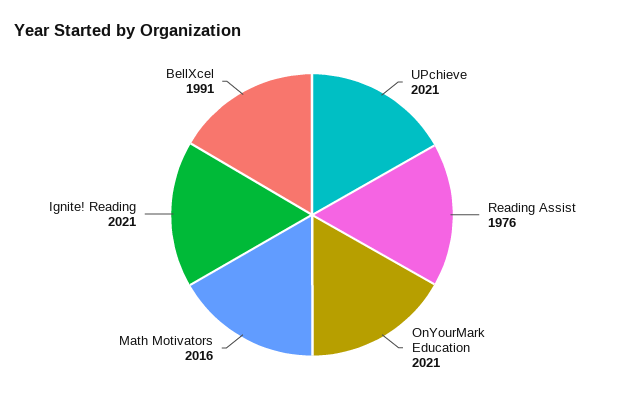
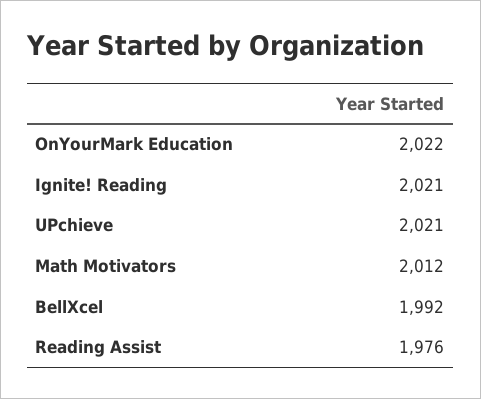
  {
    "UPchieve": 2021,
    "Reading Assist": 1976,
-   "OnYourMark Education": 2021,
+   "OnYourMark Education": 2022,
-   "Math Motivators": 2016,
+   "Math Motivators": 2012,
    "Ignite! Reading": 2021,
-   "BellXcel": 1991
+   "BellXcel": 1992
  }

